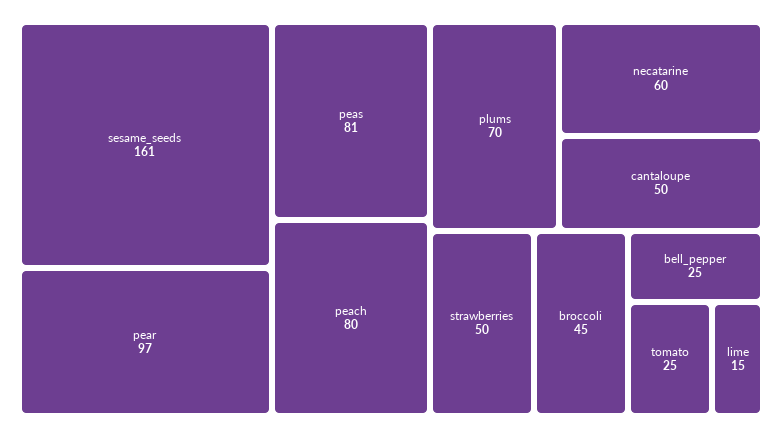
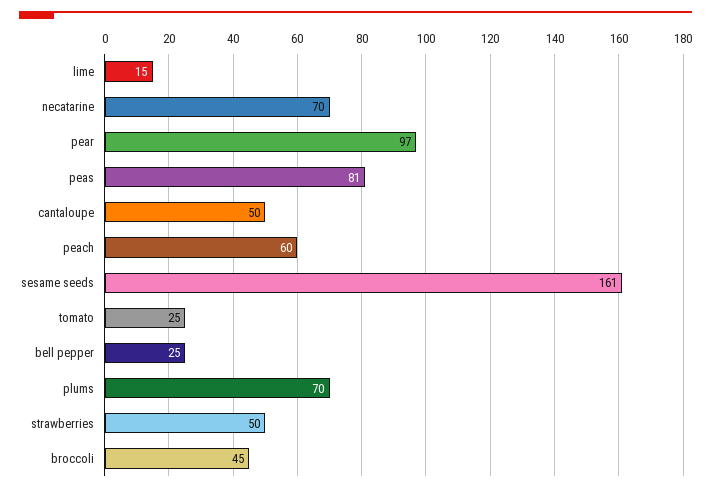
  {
    "sesame_seeds": 161,
    "pear": 97,
    "peas": 81,
-   "peach": 80,
+   "peach": 60,
    "plums": 70,
-   "necatarine": 60,
+   "necatarine": 70,
    "cantaloupe": 50,
    "strawberries": 50,
    "broccoli": 45,
    "bell_pepper": 25,
    "tomato": 25,
    "lime": 15
  }

